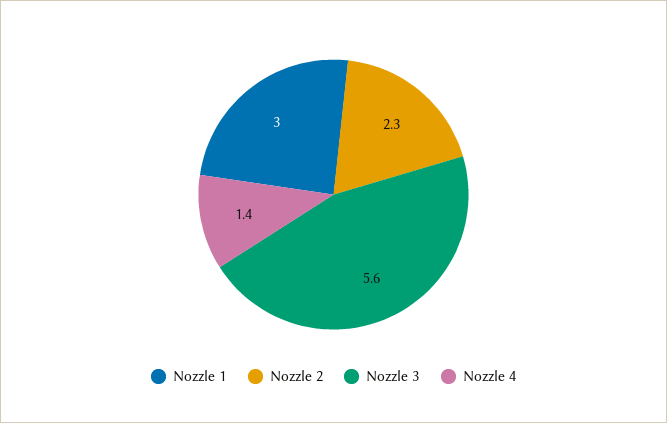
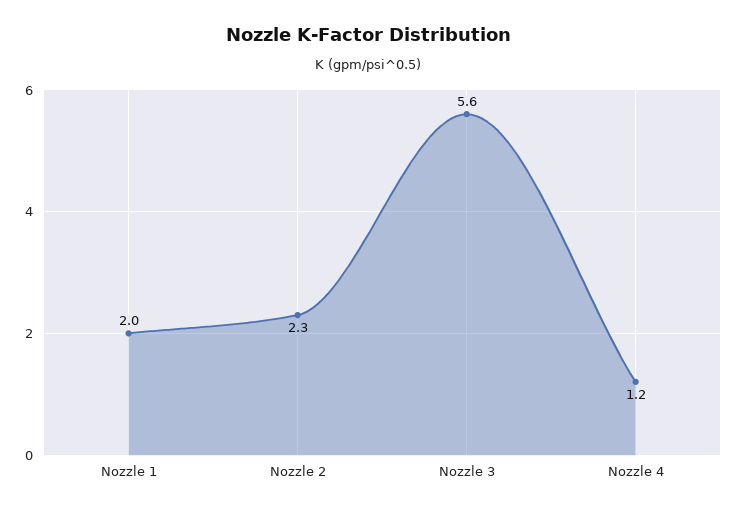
  {
-   "Nozzle 1": 3,
+   "Nozzle 1": 2,
    "Nozzle 2": 2.3,
    "Nozzle 3": 5.6,
-   "Nozzle 4": 1.4
+   "Nozzle 4": 1.2
  }

